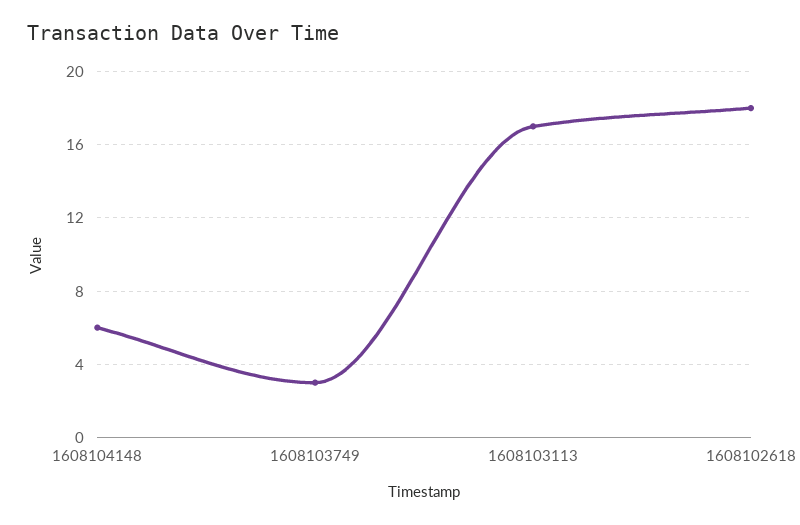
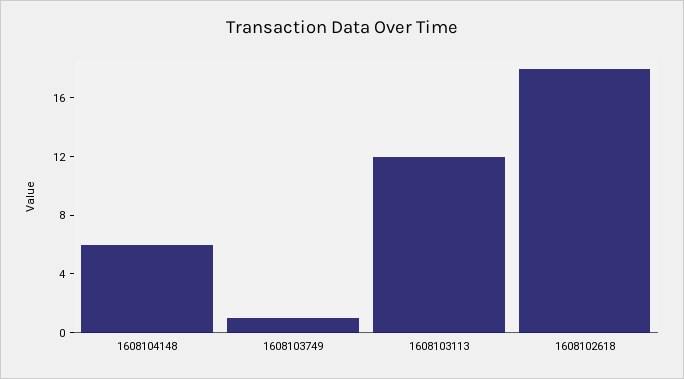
  {
    "1608104148": 6,
-   "1608103749": 3,
+   "1608103749": 1,
-   "1608103113": 17,
+   "1608103113": 12,
    "1608102618": 18
  }

